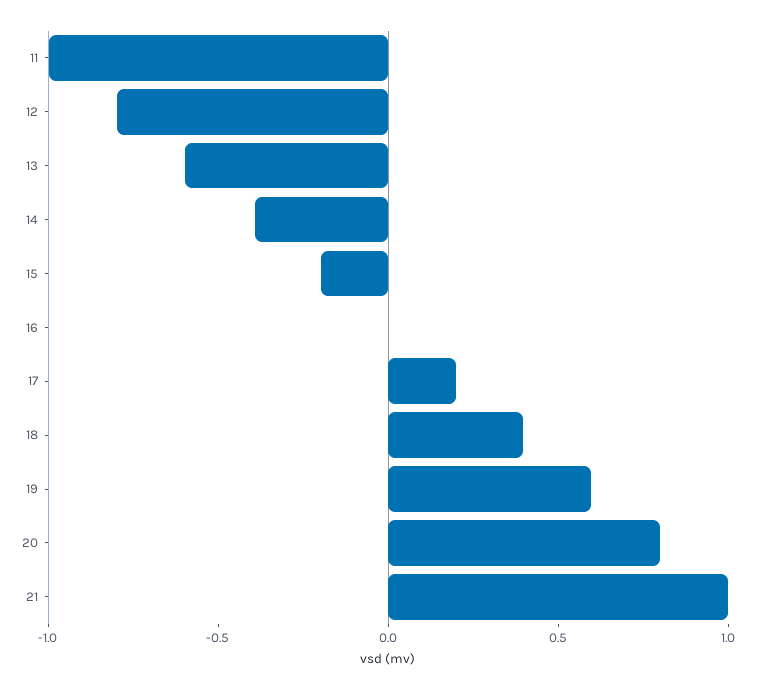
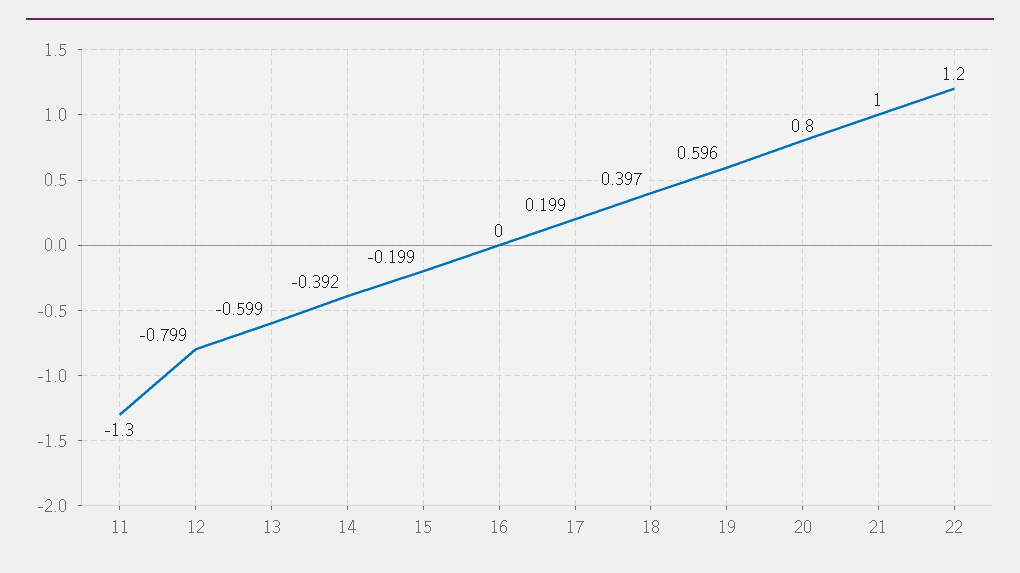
  {
-   "11": -1,
+   "11": -1.3,
    "12": -0.799,
    "13": -0.599,
    "14": -0.392,
    "15": -0.199,
    "16": 0,
    "17": 0.199,
    "18": 0.397,
    "19": 0.596,
    "20": 0.8,
-   "21": 1
+   "21": 1,
+   "22": 1.2
  }

